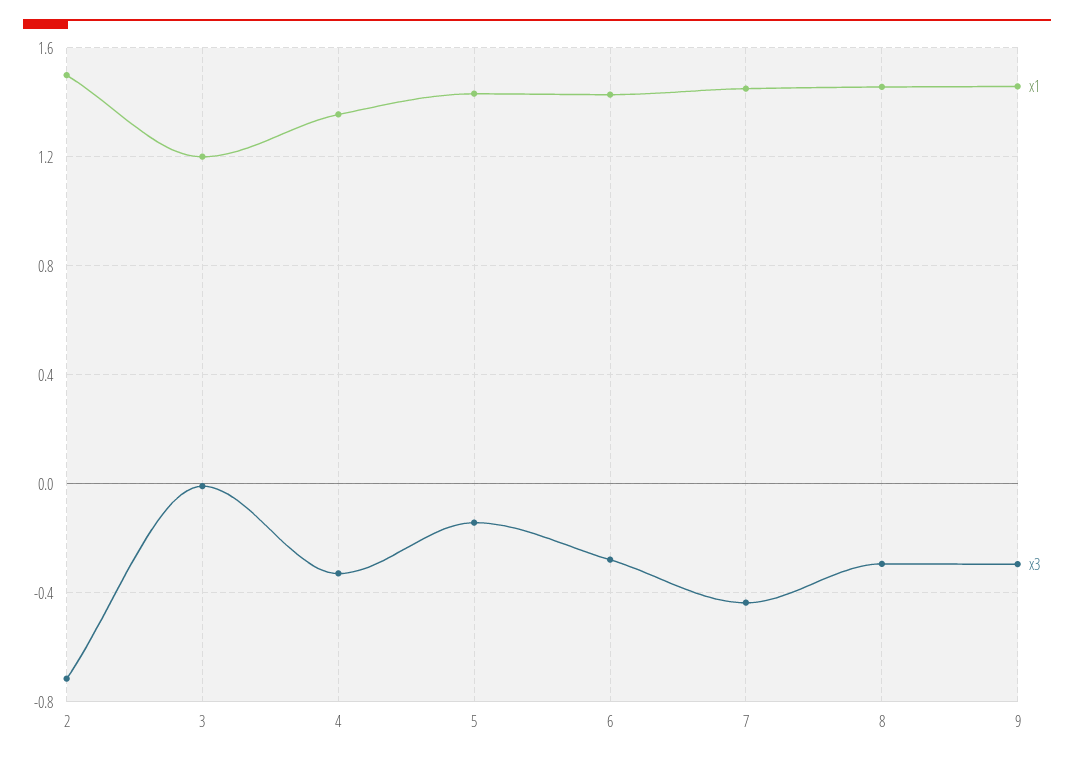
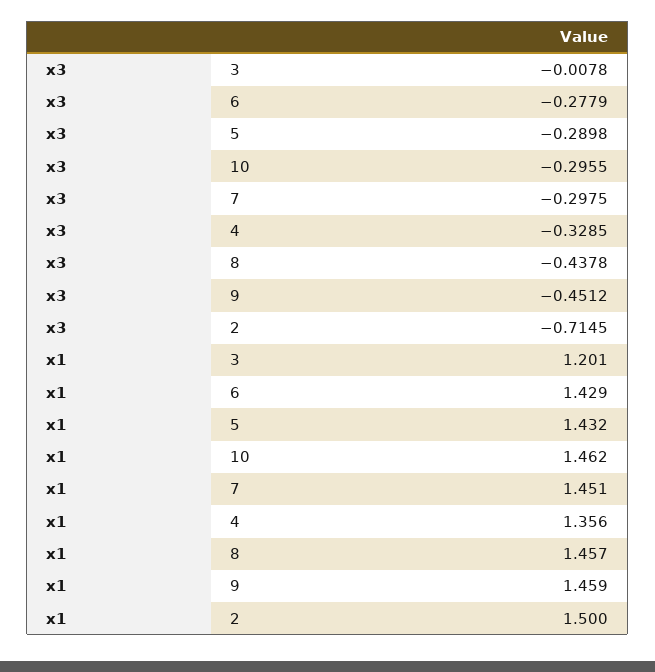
  {
    "x1": {
      "2": 1.5,
      "3": 1.201,
      "4": 1.356,
      "5": 1.432,
      "6": 1.429,
      "7": 1.451,
      "8": 1.457,
-     "9": 1.459
+     "9": 1.459,
+     "10": 1.462
    },
    "x3": {
      "2": -0.7145,
      "3": -0.0078,
      "4": -0.3285,
-     "5": -0.15,
+     "5": -0.2898,
      "6": -0.2779,
-     "7": -0.45,
+     "7": -0.2975,
-     "8": -0.3,
+     "8": -0.4378,
-     "9": -0.3
+     "9": -0.4512,
+     "10": -0.2955
    }
  }

